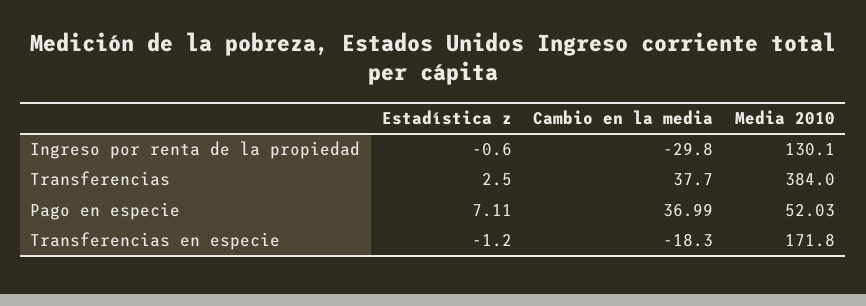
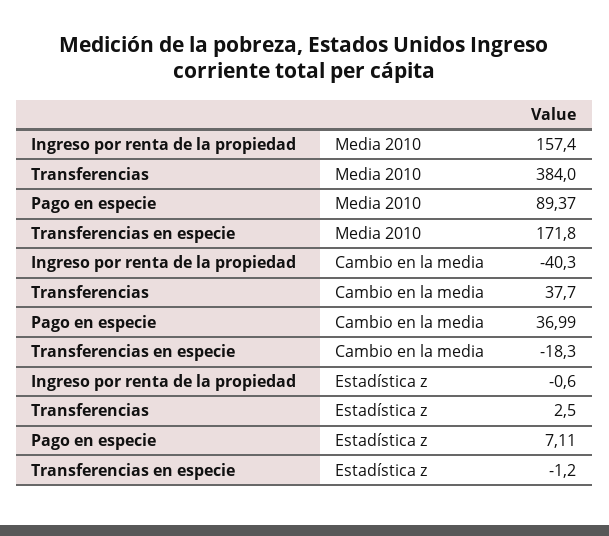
  {
    "Estadística z": {
      "Ingreso por renta de la propiedad": -0.6,
      "Transferencias": 2.5,
      "Pago en especie": 7.11,
      "Transferencias en especie": -1.2
    },
    "Cambio en la media": {
-     "Ingreso por renta de la propiedad": -29.8,
+     "Ingreso por renta de la propiedad": -40.3,
      "Transferencias": 37.7,
      "Pago en especie": 36.99,
      "Transferencias en especie": -18.3
    },
    "Media 2010": {
-     "Ingreso por renta de la propiedad": 130.1,
+     "Ingreso por renta de la propiedad": 157.4,
      "Transferencias": 384,
-     "Pago en especie": 52.03,
+     "Pago en especie": 89.37,
      "Transferencias en especie": 171.8
    }
  }

